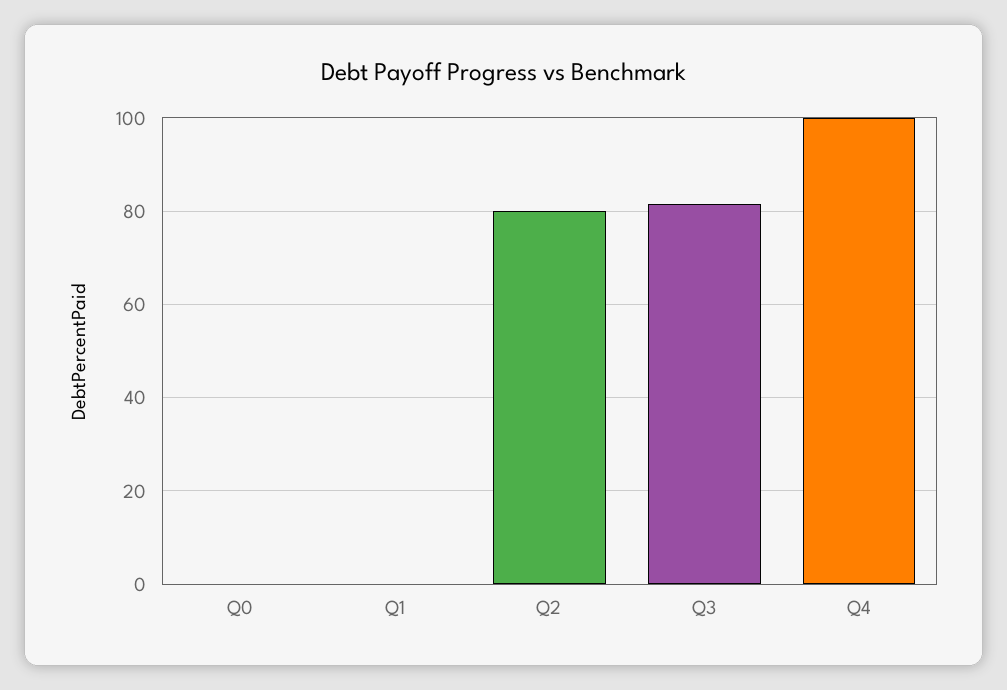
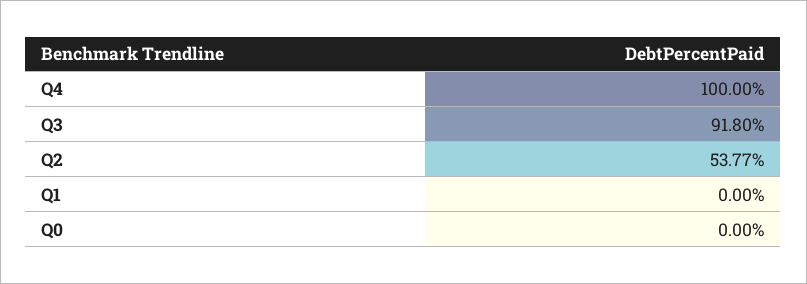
  {
    "Q0": 0,
    "Q1": 0,
-   "Q2": 80,
+   "Q2": 53.77,
-   "Q3": 82,
+   "Q3": 91.8,
    "Q4": 100
  }

